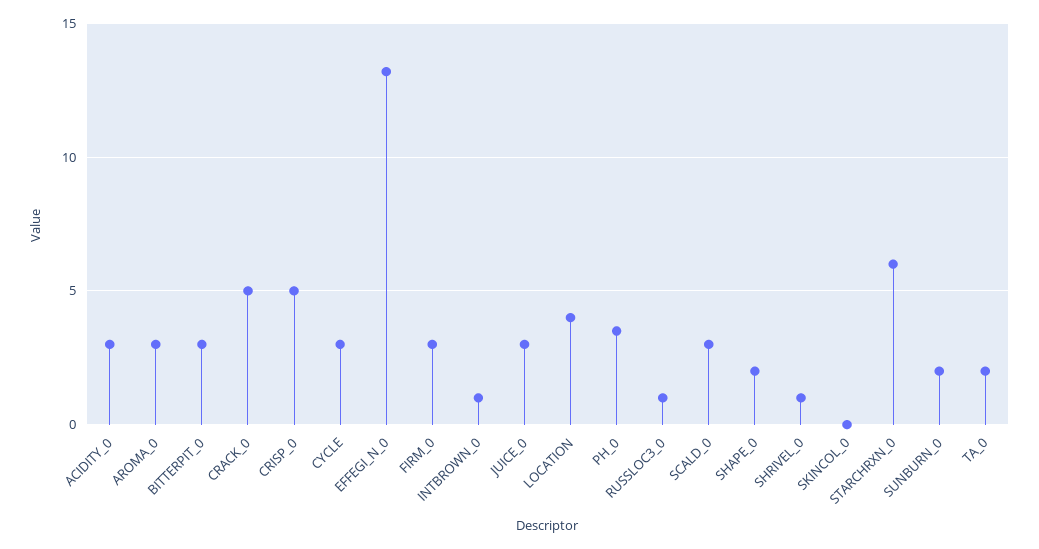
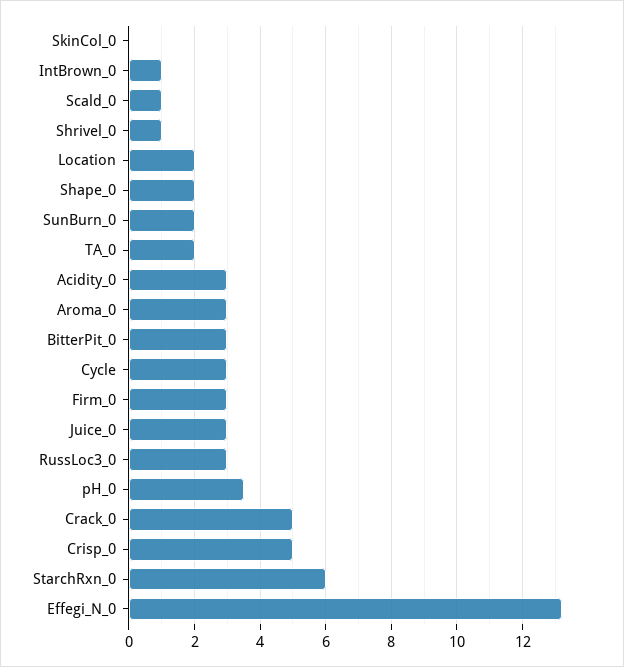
  {
    "ACIDITY_0": 3,
    "AROMA_0": 3,
    "BITTERPIT_0": 3,
    "CRACK_0": 5,
    "CRISP_0": 5,
    "CYCLE": 3,
    "EFFEGI_N_0": 13,
    "FIRM_0": 3,
    "INTBROWN_0": 1,
    "JUICE_0": 3,
-   "LOCATION": 4,
+   "LOCATION": 2,
    "PH_0": 3.5,
-   "RUSSLOC3_0": 1,
+   "RUSSLOC3_0": 3,
-   "SCALD_0": 3,
+   "SCALD_0": 1,
    "SHAPE_0": 2,
    "SHRIVEL_0": 1,
    "SKINCOL_0": 0,
    "STARCHRXN_0": 6,
    "SUNBURN_0": 2,
    "TA_0": 2
  }

